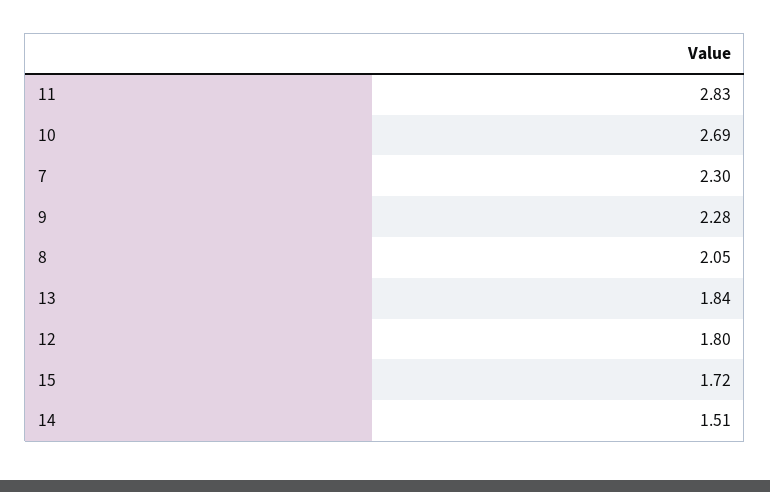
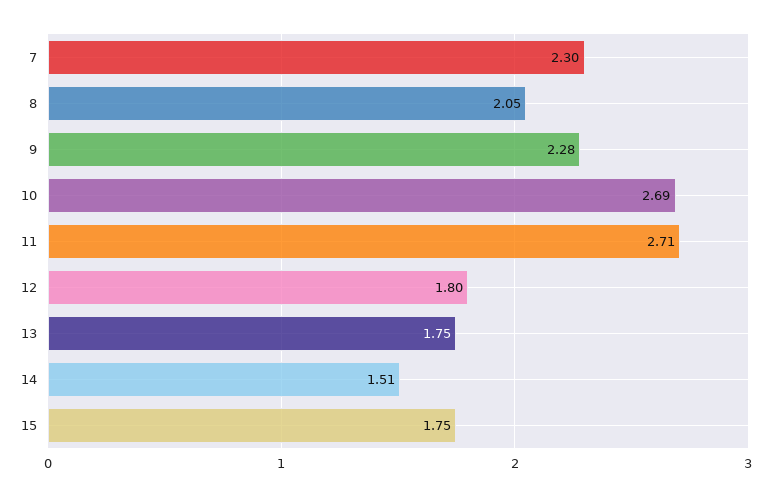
  {
-   "11": 2.83,
+   "11": 2.71,
    "10": 2.69,
    "7": 2.3,
    "9": 2.28,
    "8": 2.05,
-   "13": 1.84,
+   "13": 1.75,
    "12": 1.8,
-   "15": 1.72,
+   "15": 1.75,
    "14": 1.51
  }

